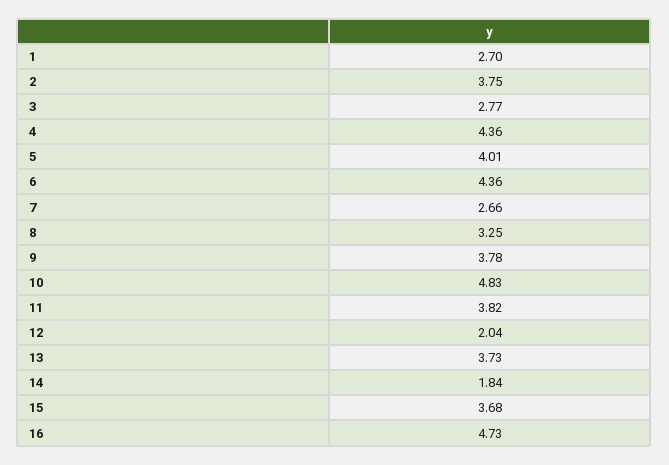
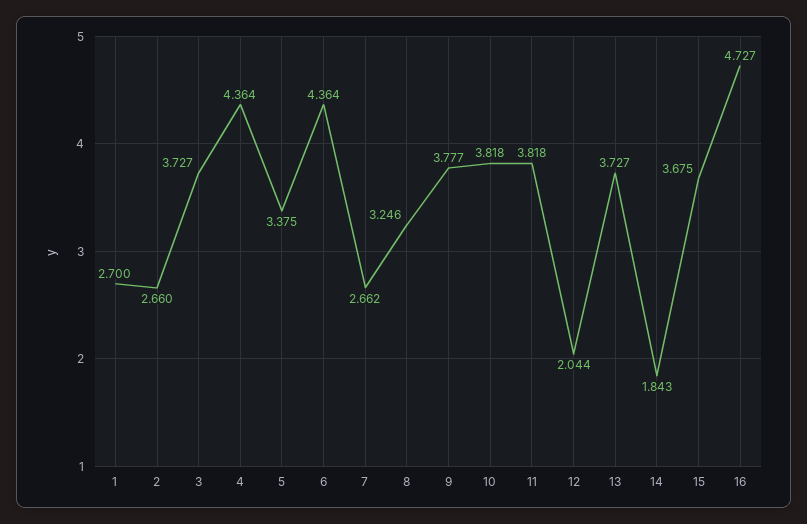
  {
    "1": 2.7,
-   "2": 3.75,
+   "2": 2.66,
-   "3": 2.77,
+   "3": 3.727,
    "4": 4.364,
-   "5": 4.01,
+   "5": 3.375,
    "6": 4.364,
    "7": 2.662,
    "8": 3.246,
    "9": 3.777,
-   "10": 4.83,
+   "10": 3.818,
    "11": 3.818,
    "12": 2.044,
    "13": 3.727,
    "14": 1.843,
    "15": 3.675,
    "16": 4.727
  }

